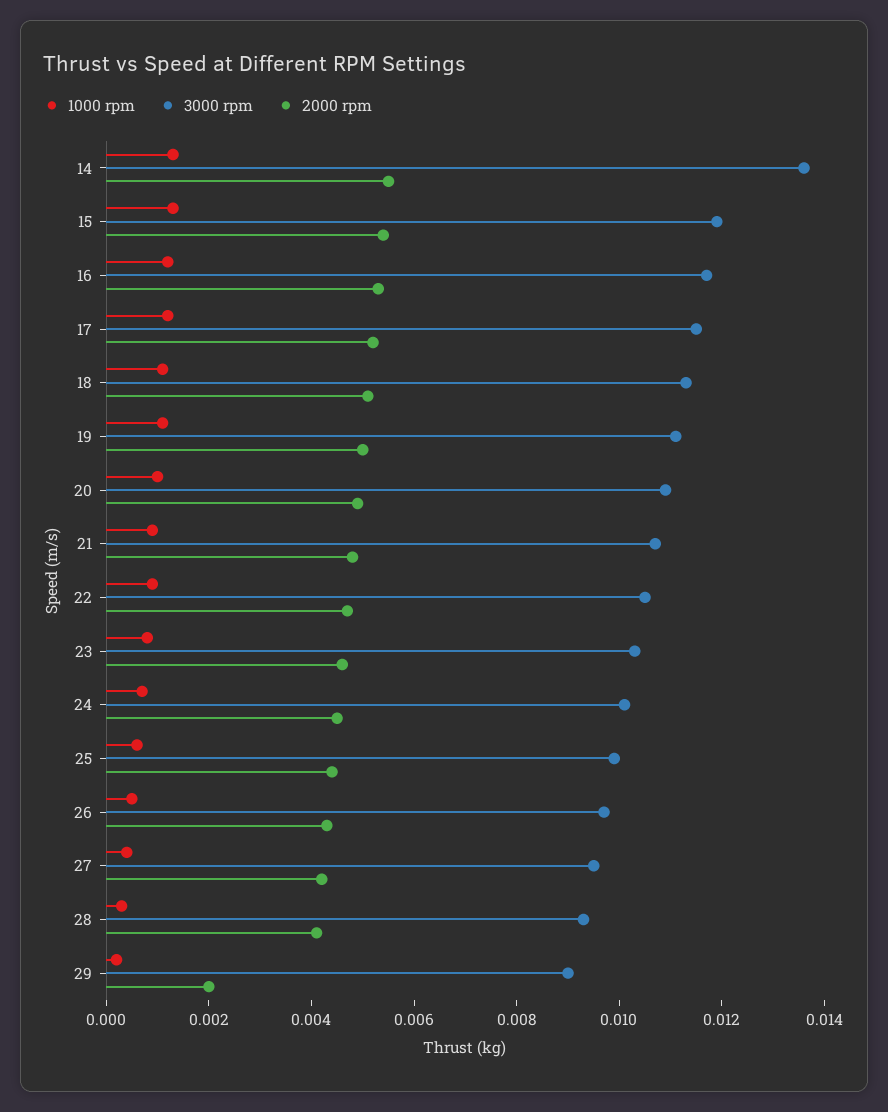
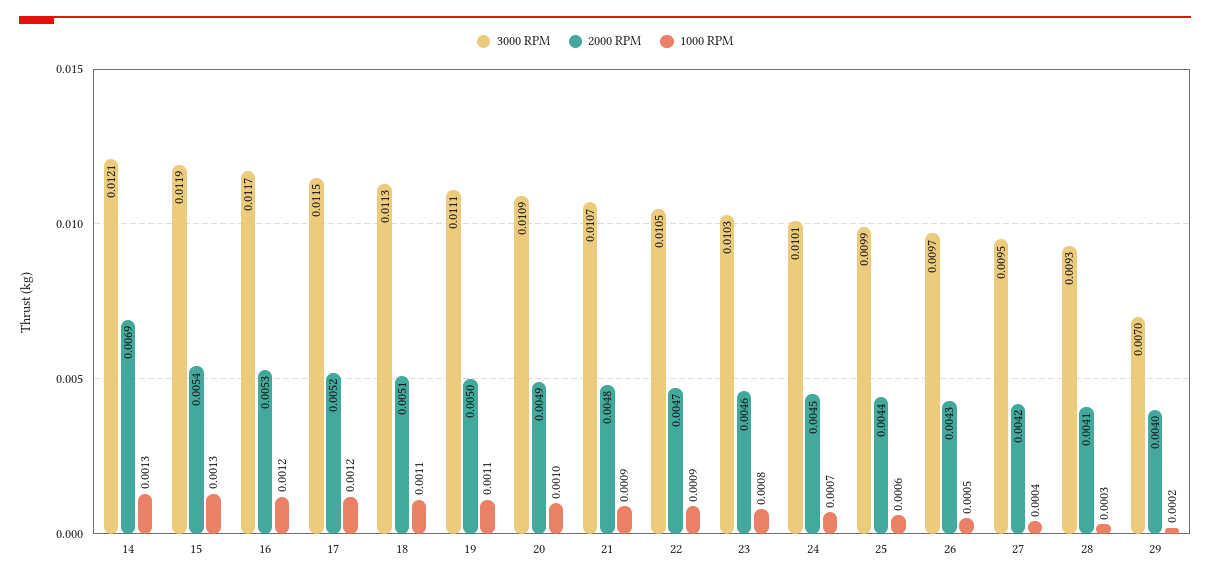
  {
    "1000 rpm": {
      "14": 0.0013,
      "15": 0.0013,
      "16": 0.0012,
      "17": 0.0012,
      "18": 0.0011,
      "19": 0.0011,
      "20": 0.001,
      "21": 0.0009,
      "22": 0.0009,
      "23": 0.0008,
      "24": 0.0007,
      "25": 0.0006,
      "26": 0.0005,
      "27": 0.0004,
      "28": 0.0003,
      "29": 0.0002
    },
    "3000 rpm": {
-     "14": 0.0135,
+     "14": 0.0121,
      "15": 0.0119,
      "16": 0.0117,
      "17": 0.0115,
      "18": 0.0113,
      "19": 0.0111,
      "20": 0.0109,
      "21": 0.0107,
      "22": 0.0105,
      "23": 0.0103,
      "24": 0.0101,
      "25": 0.0099,
      "26": 0.0097,
      "27": 0.0095,
      "28": 0.0093,
-     "29": 0.009
+     "29": 0.007
    },
    "2000 rpm": {
-     "14": 0.0055,
+     "14": 0.0069,
      "15": 0.0054,
      "16": 0.0053,
      "17": 0.0052,
      "18": 0.0051,
      "19": 0.005,
      "20": 0.0049,
      "21": 0.0048,
      "22": 0.0047,
      "23": 0.0046,
      "24": 0.0045,
      "25": 0.0044,
      "26": 0.0043,
      "27": 0.0042,
      "28": 0.0041,
-     "29": 0.002
+     "29": 0.004
    }
  }

